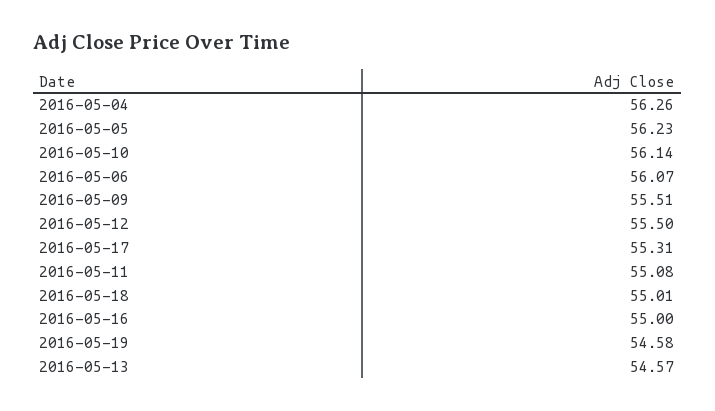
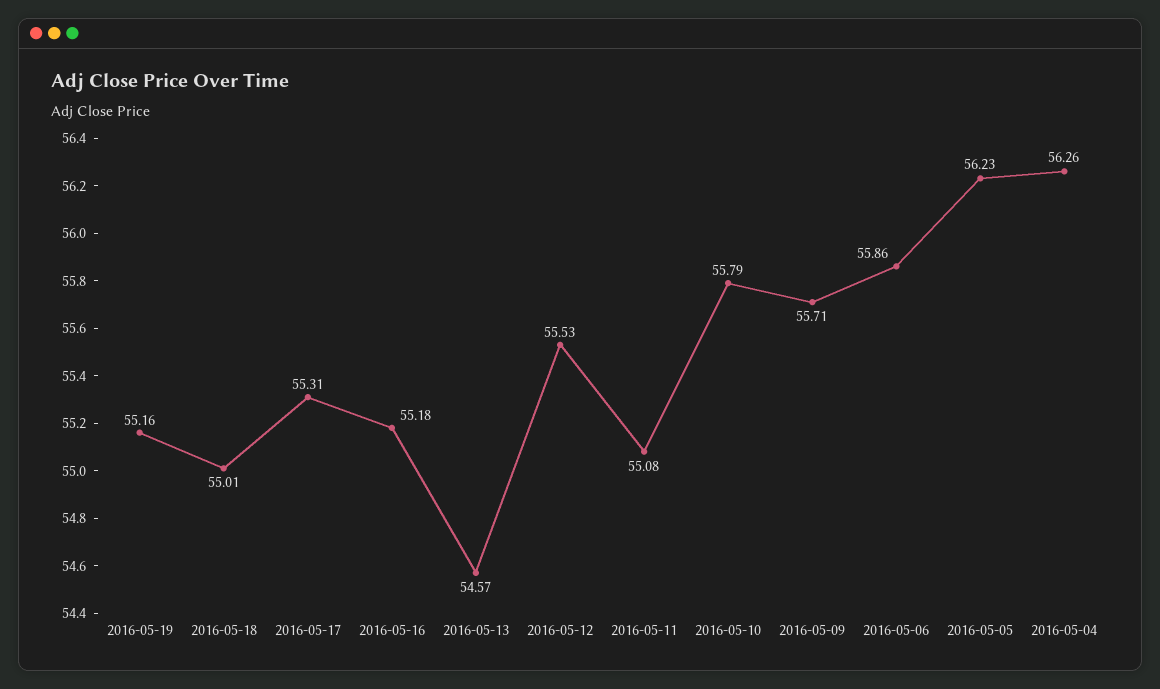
  {
    "2016-05-04": 56.26,
    "2016-05-05": 56.23,
-   "2016-05-10": 56.14,
+   "2016-05-10": 55.79,
-   "2016-05-06": 56.07,
+   "2016-05-06": 55.86,
-   "2016-05-09": 55.51,
+   "2016-05-09": 55.71,
-   "2016-05-12": 55.5,
+   "2016-05-12": 55.53,
    "2016-05-17": 55.31,
    "2016-05-11": 55.08,
    "2016-05-18": 55.01,
-   "2016-05-16": 55,
+   "2016-05-16": 55.18,
-   "2016-05-19": 54.58,
+   "2016-05-19": 55.16,
    "2016-05-13": 54.57
  }

